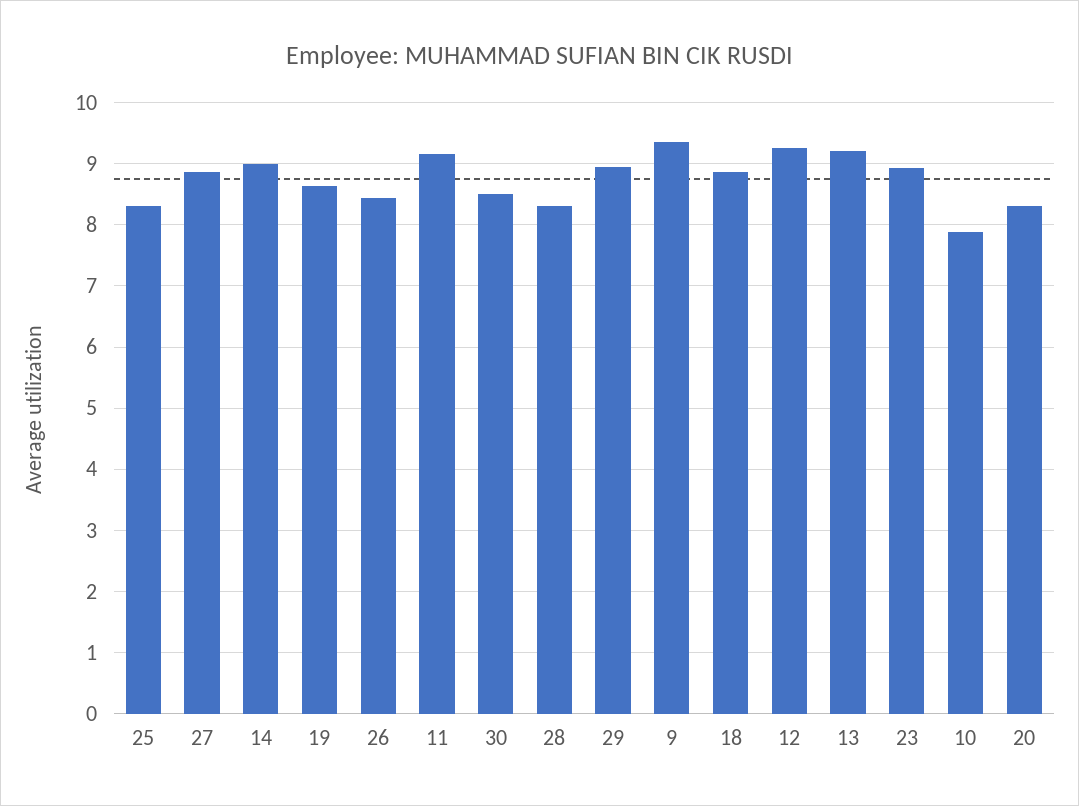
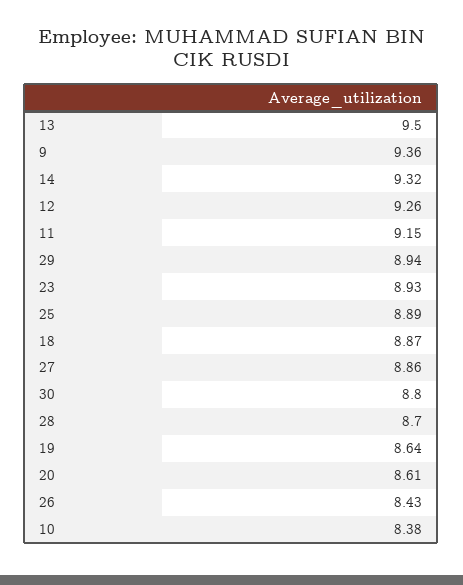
  {
-   "25": 8.3,
+   "25": 8.89,
    "27": 8.86,
-   "14": 9,
+   "14": 9.32,
    "19": 8.64,
    "26": 8.43,
    "11": 9.15,
-   "30": 8.5,
+   "30": 8.8,
-   "28": 8.3,
+   "28": 8.7,
    "29": 8.94,
    "9": 9.36,
    "18": 8.87,
    "12": 9.26,
-   "13": 9.2,
+   "13": 9.5,
    "23": 8.93,
-   "10": 7.9,
+   "10": 8.38,
-   "20": 8.3
+   "20": 8.61
  }

